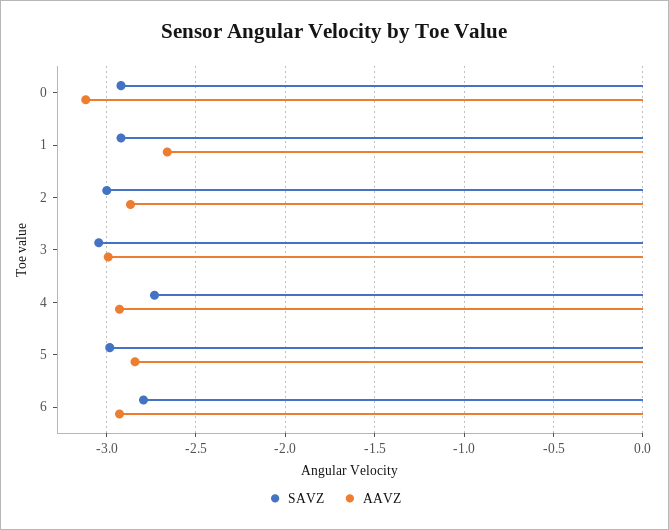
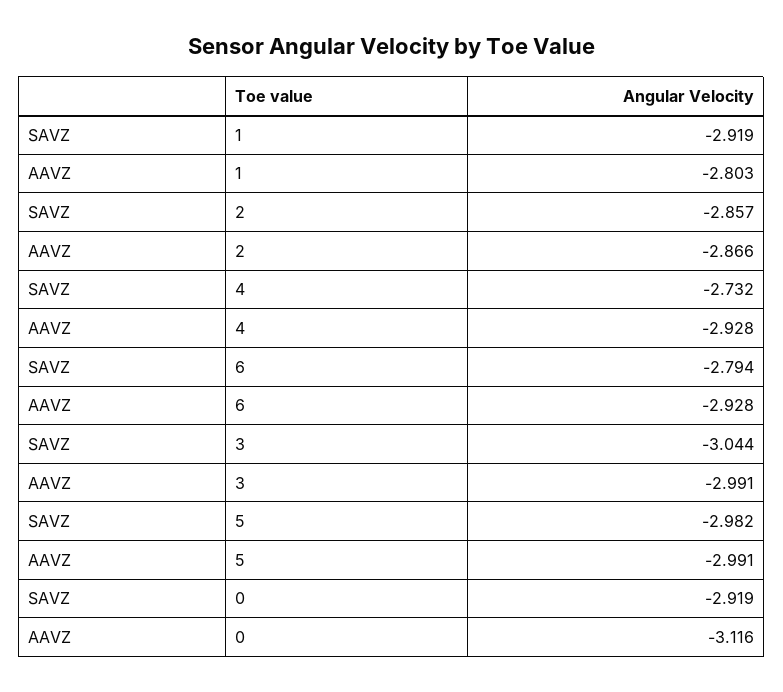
  {
    "SAVZ": {
      "0": -2.919,
      "1": -2.919,
-     "2": -3,
+     "2": -2.857,
      "3": -3.044,
      "4": -2.732,
      "5": -2.982,
      "6": -2.794
    },
    "AAVZ": {
      "0": -3.116,
-     "1": -2.65,
+     "1": -2.803,
      "2": -2.866,
      "3": -2.991,
      "4": -2.928,
-     "5": -2.85,
+     "5": -2.991,
      "6": -2.928
    }
  }

